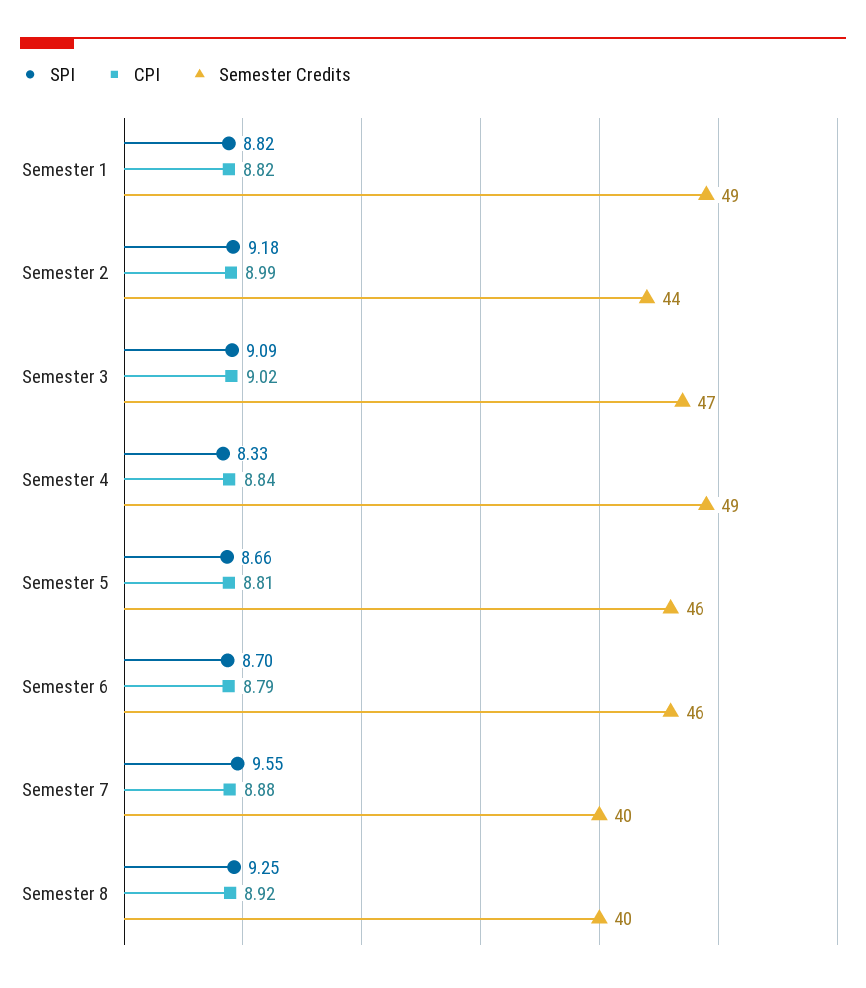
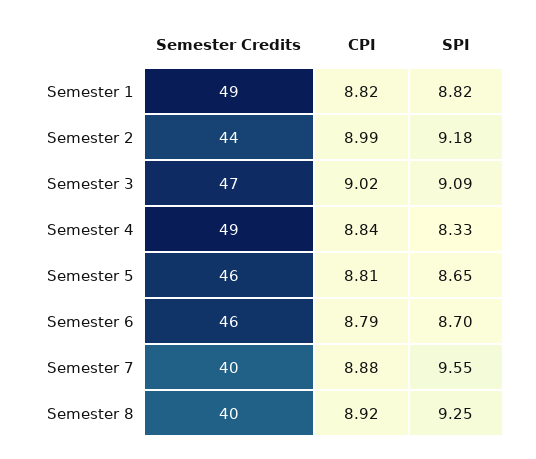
  {
    "SPI": {
      "Semester 1": 8.82,
      "Semester 2": 9.18,
      "Semester 3": 9.09,
      "Semester 4": 8.33,
-     "Semester 5": 8.66,
+     "Semester 5": 8.65,
      "Semester 6": 8.7,
      "Semester 7": 9.55,
      "Semester 8": 9.25
    },
    "CPI": {
      "Semester 1": 8.82,
      "Semester 2": 8.99,
      "Semester 3": 9.02,
      "Semester 4": 8.84,
      "Semester 5": 8.81,
      "Semester 6": 8.79,
      "Semester 7": 8.88,
      "Semester 8": 8.92
    },
    "Semester Credits": {
      "Semester 1": 49,
      "Semester 2": 44,
      "Semester 3": 47,
      "Semester 4": 49,
      "Semester 5": 46,
      "Semester 6": 46,
      "Semester 7": 40,
      "Semester 8": 40
    }
  }

